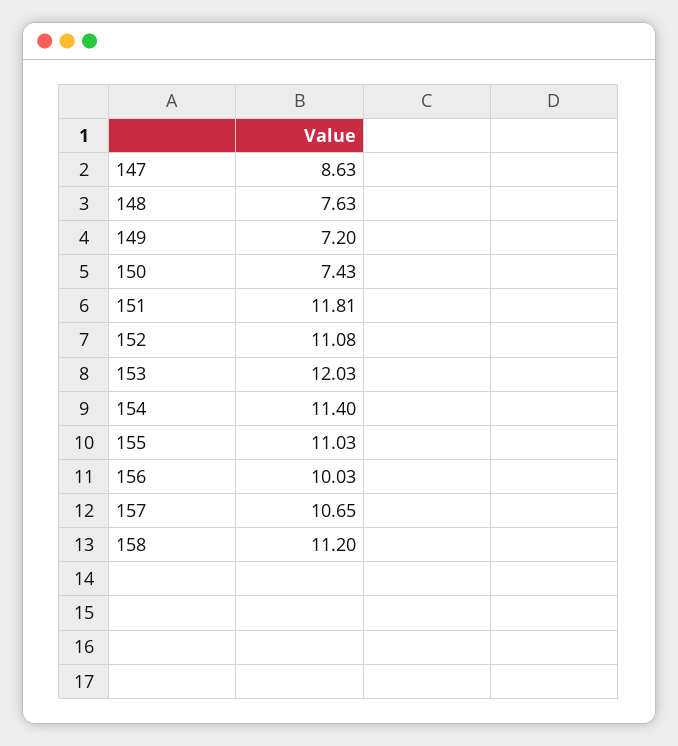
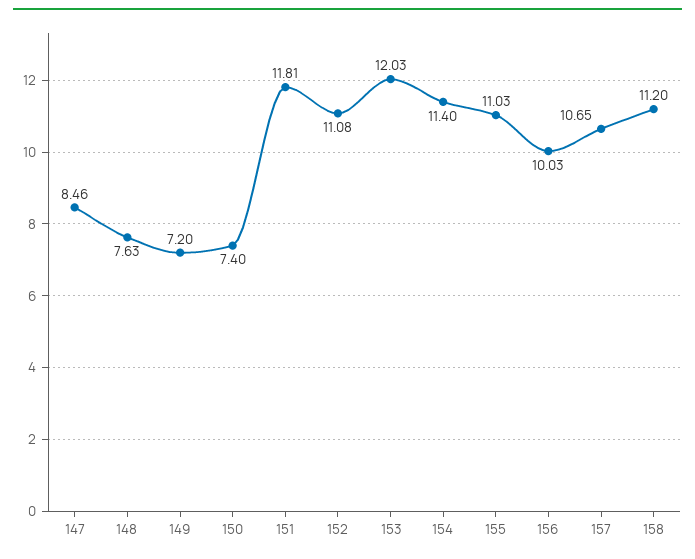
  {
-   "147": 8.63,
+   "147": 8.46,
    "148": 7.63,
    "149": 7.2,
-   "150": 7.43,
+   "150": 7.4,
    "151": 11.81,
    "152": 11.08,
    "153": 12.03,
    "154": 11.4,
    "155": 11.03,
    "156": 10.03,
    "157": 10.65,
    "158": 11.2
  }

